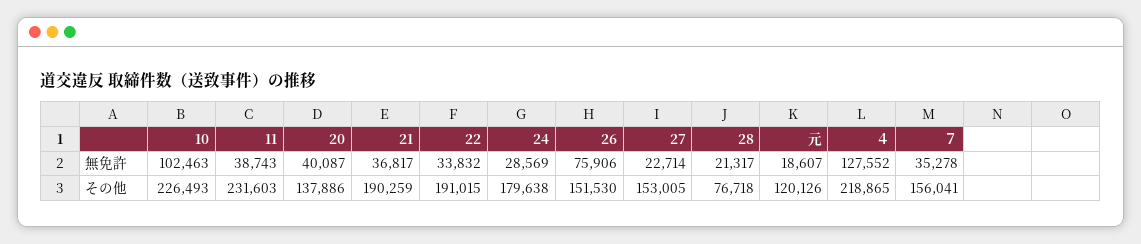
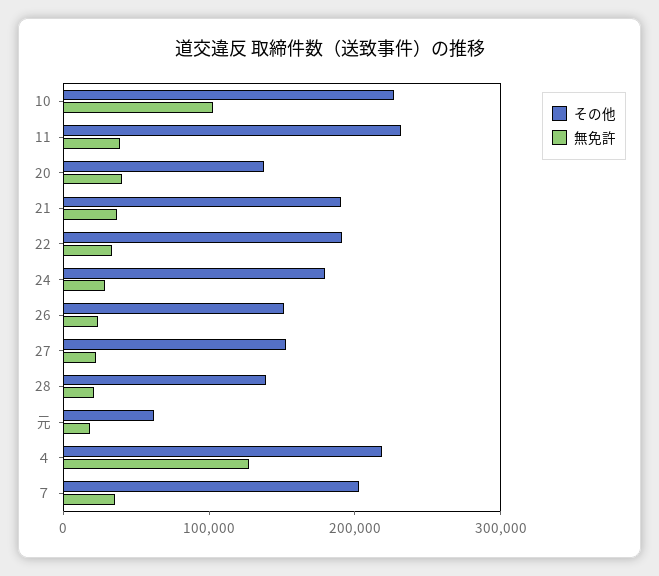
  {
    "無免許": {
      "10": 102463,
      "11": 38743,
      "20": 40087,
      "21": 36817,
      "22": 33832,
      "24": 28569,
-     "26": 75906,
+     "26": 20000,
      "27": 22714,
      "28": 21317,
      "元": 18607,
      "４": 127552,
      "７": 35278
    },
    "その他": {
      "10": 226493,
      "11": 231603,
      "20": 137886,
      "21": 190259,
      "22": 191015,
      "24": 179638,
      "26": 151530,
      "27": 153005,
-     "28": 76718,
+     "28": 140000,
-     "元": 120126,
+     "元": 60000,
      "４": 218865,
-     "７": 156041
+     "７": 200000
    }
  }

